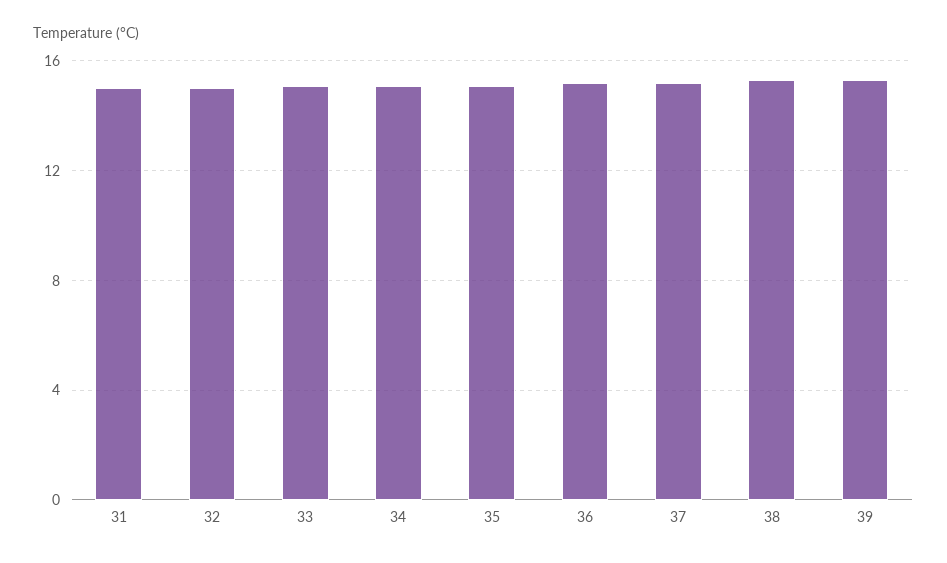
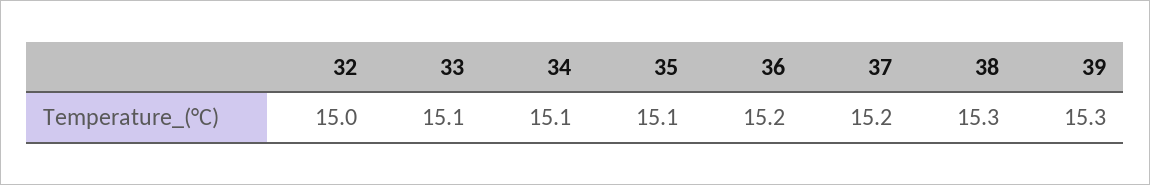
  {
-   "31": 15,
    "32": 15,
    "33": 15.1,
    "34": 15.1,
    "35": 15.1,
    "36": 15.2,
    "37": 15.2,
    "38": 15.3,
    "39": 15.3
  }

